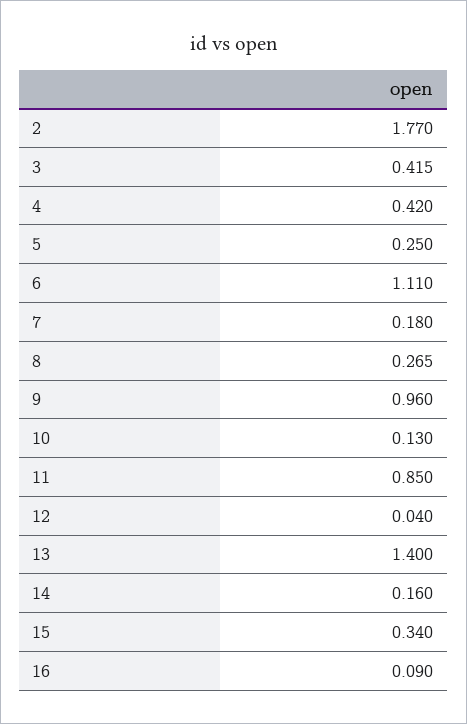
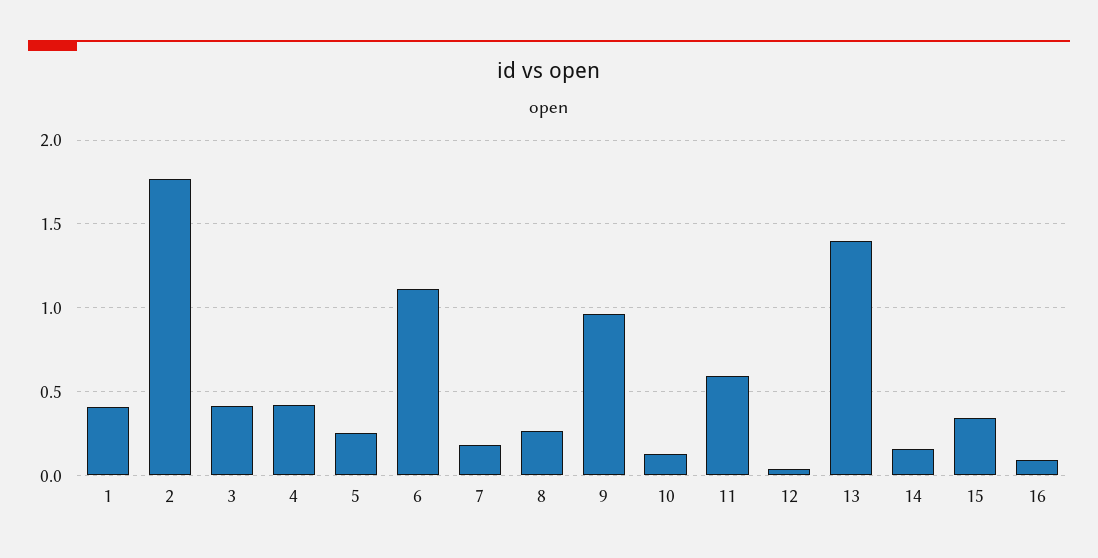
  {
    "2": 1.77,
    "3": 0.415,
    "4": 0.42,
    "5": 0.25,
    "6": 1.11,
    "7": 0.18,
    "8": 0.265,
    "9": 0.96,
    "10": 0.13,
-   "11": 0.85,
+   "11": 0.6,
    "12": 0.04,
    "13": 1.4,
    "14": 0.16,
    "15": 0.34,
-   "16": 0.09
+   "16": 0.09,
+   "1": 0.4
  }

